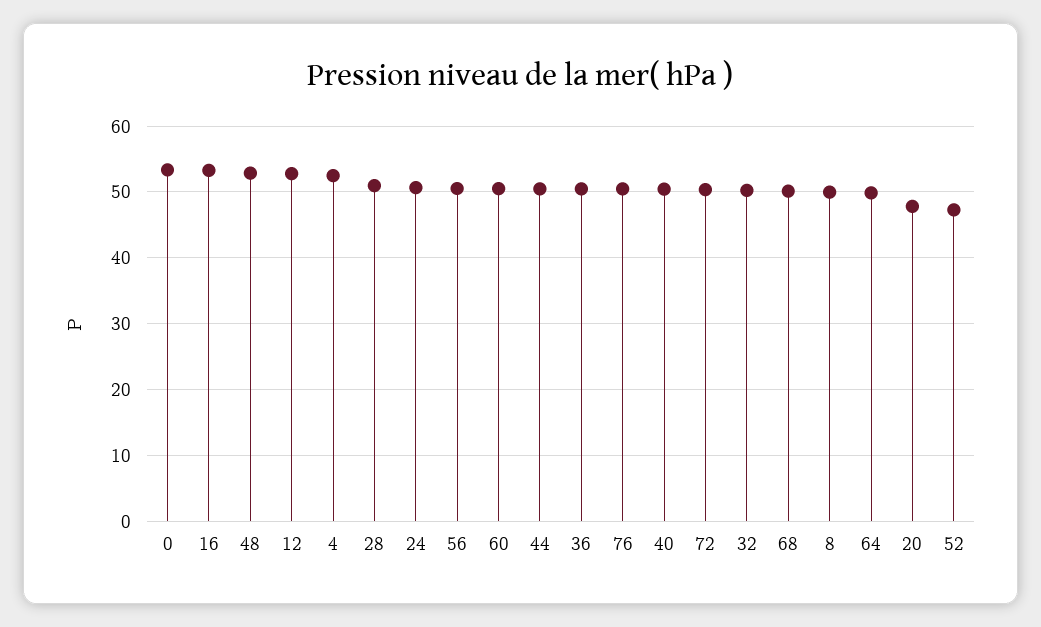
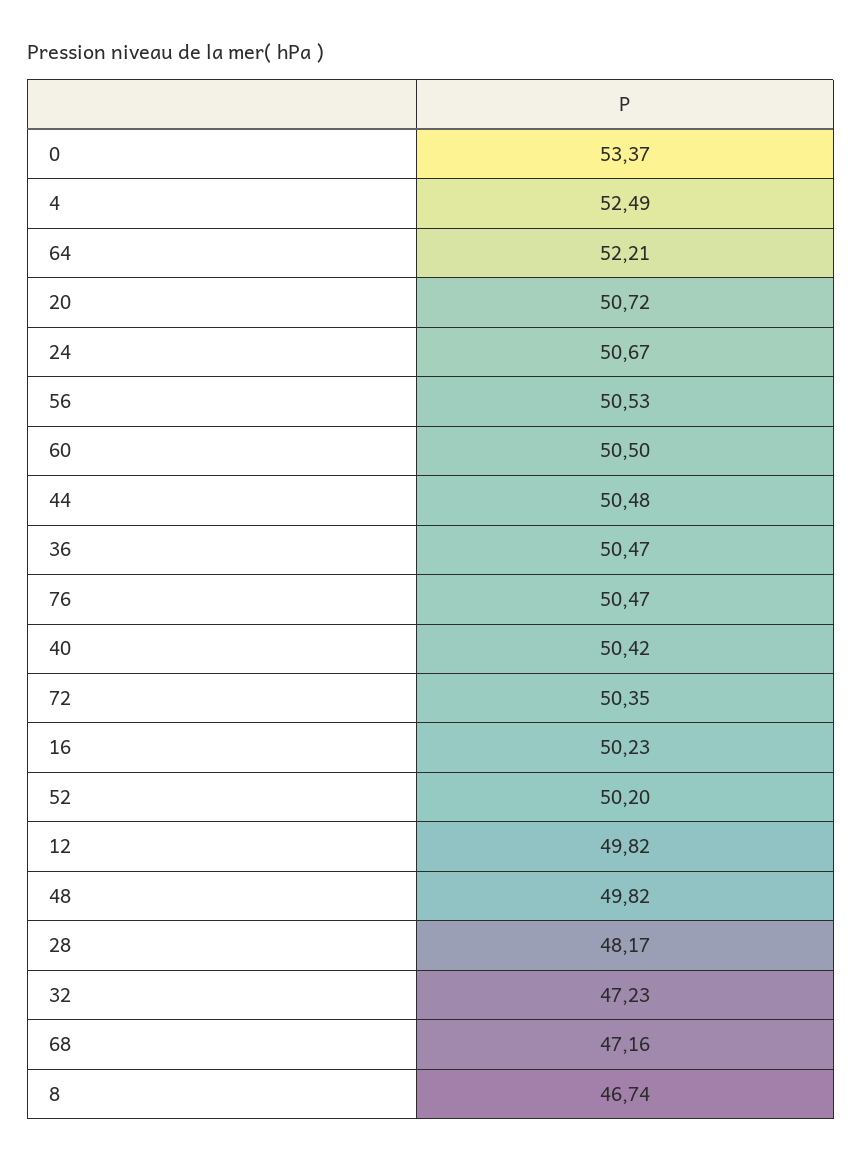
  {
    "0": 53.37,
-   "16": 53,
+   "16": 50.23,
-   "48": 53,
+   "48": 49.82,
-   "12": 53,
+   "12": 49.82,
    "4": 52.49,
-   "28": 51,
+   "28": 48.17,
    "24": 50.67,
    "56": 50.53,
    "60": 50.5,
    "44": 50.48,
    "36": 50.47,
    "76": 50.47,
    "40": 50.42,
    "72": 50.35,
-   "32": 50,
+   "32": 47.23,
-   "68": 50,
+   "68": 47.16,
-   "8": 50,
+   "8": 46.74,
-   "64": 50,
+   "64": 52.21,
-   "20": 48,
+   "20": 50.72,
-   "52": 47
+   "52": 50.2
  }

